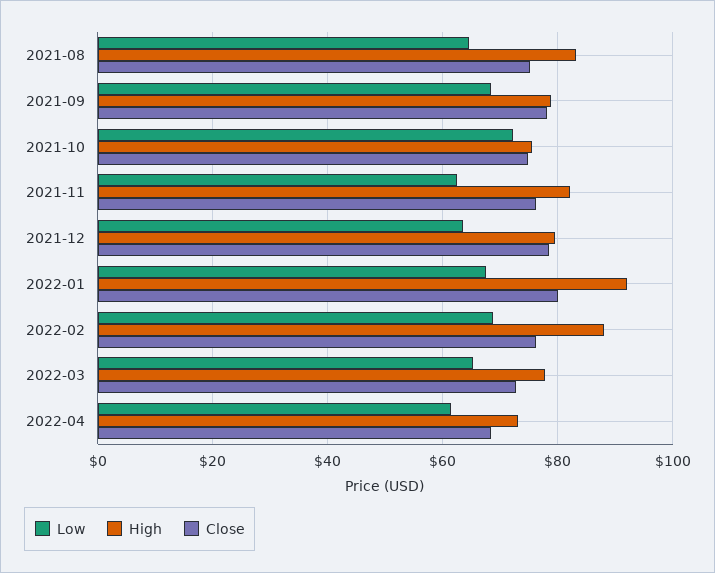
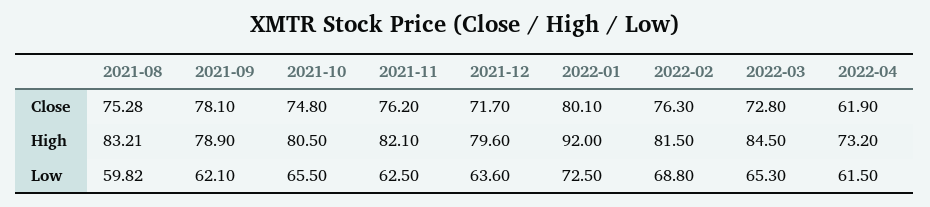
  {
    "Low": {
-     "2021-08": 64,
+     "2021-08": 59.82,
-     "2021-09": 68,
+     "2021-09": 62.1,
-     "2021-10": 72,
+     "2021-10": 65.5,
      "2021-11": 62.5,
      "2021-12": 63.6,
-     "2022-01": 68,
+     "2022-01": 72.5,
      "2022-02": 68.8,
      "2022-03": 65.3,
      "2022-04": 61.5
    },
    "High": {
      "2021-08": 83.21,
      "2021-09": 78.9,
-     "2021-10": 76,
+     "2021-10": 80.5,
      "2021-11": 82.1,
      "2021-12": 79.6,
      "2022-01": 92,
-     "2022-02": 88,
+     "2022-02": 81.5,
-     "2022-03": 78,
+     "2022-03": 84.5,
      "2022-04": 73.2
    },
    "Close": {
      "2021-08": 75.28,
      "2021-09": 78.1,
      "2021-10": 74.8,
      "2021-11": 76.2,
-     "2021-12": 78,
+     "2021-12": 71.7,
      "2022-01": 80.1,
      "2022-02": 76.3,
      "2022-03": 72.8,
-     "2022-04": 68
+     "2022-04": 61.9
    }
  }

